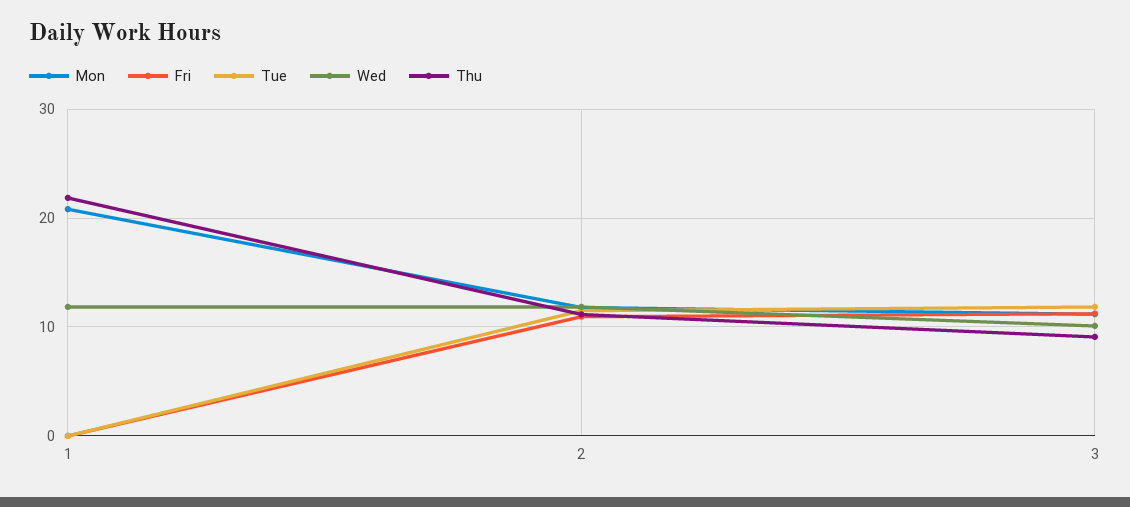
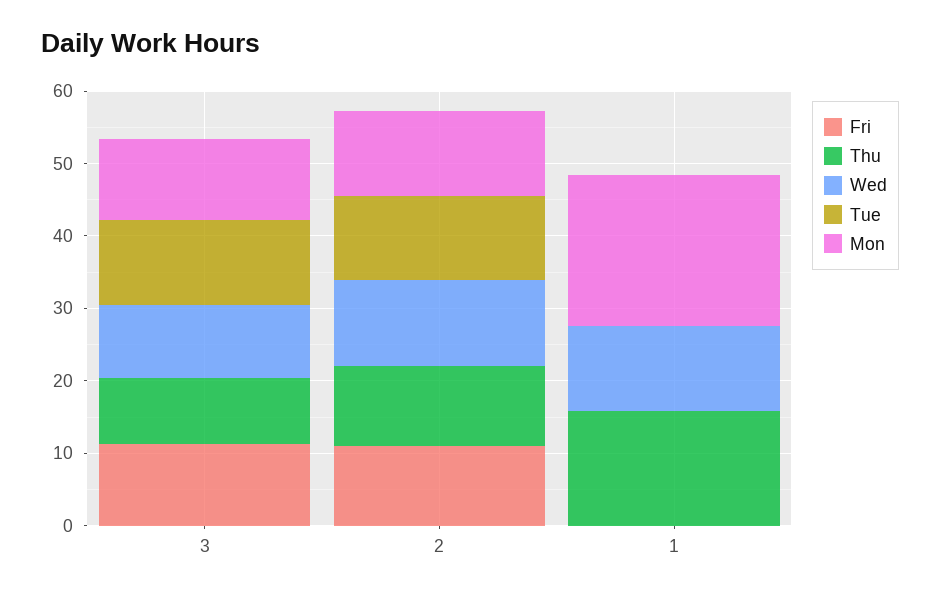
  {
    "Mon": {
      "1": 21,
      "2": 12,
      "3": 11
    },
    "Fri": {
      "1": 0,
      "2": 11,
      "3": 11
    },
    "Tue": {
      "1": 0,
      "2": 12,
      "3": 12
    },
    "Wed": {
      "1": 12,
      "2": 12,
      "3": 10
    },
    "Thu": {
-     "1": 22,
+     "1": 16,
      "2": 11,
      "3": 9
    }
  }

